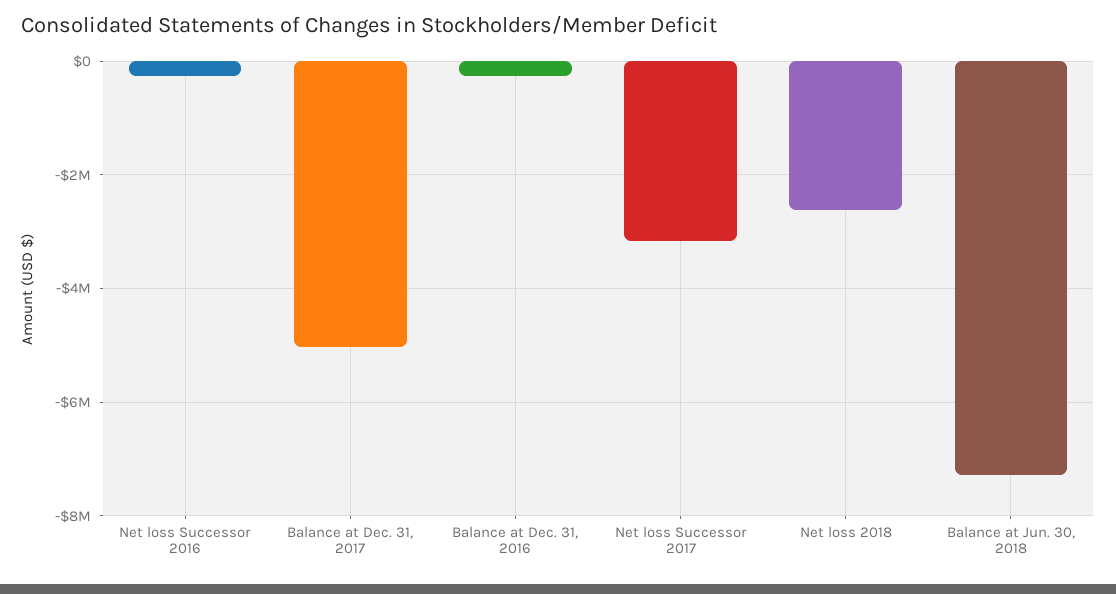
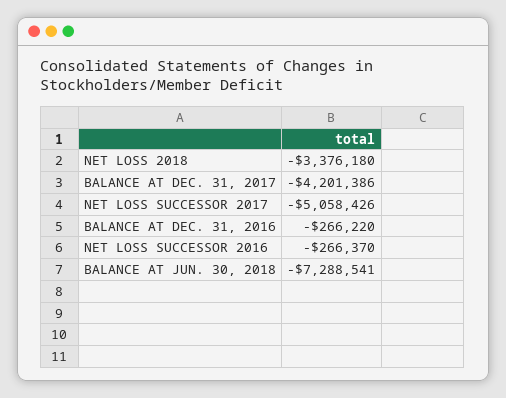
  {
    "Net loss Successor 2016": -266370,
-   "Balance at Dec. 31, 2017": -5000000,
+   "Balance at Dec. 31, 2017": -4201386,
    "Balance at Dec. 31, 2016": -266220,
-   "Net loss Successor 2017": -3200000,
+   "Net loss Successor 2017": -5058426,
-   "Net loss 2018": -2600000,
+   "Net loss 2018": -3376180,
    "Balance at Jun. 30, 2018": -7288541
  }

